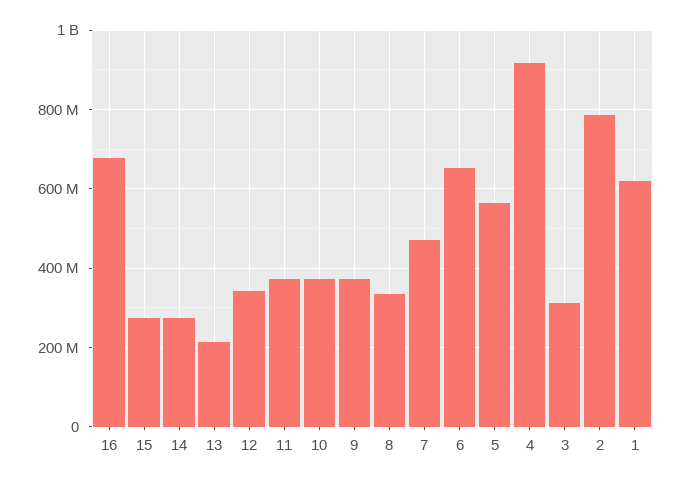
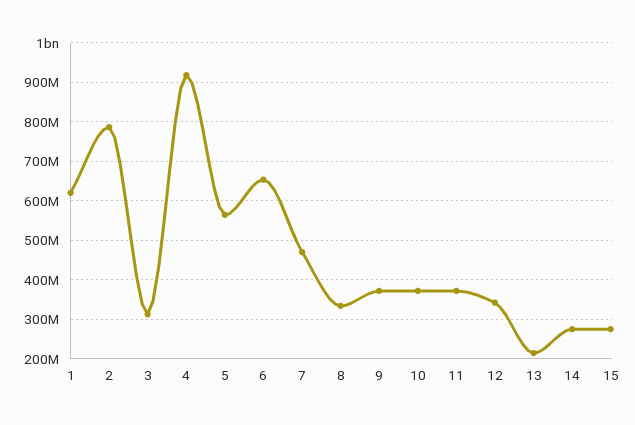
  {
-   "16": 680000000,
    "15": 280000000,
    "14": 280000000,
    "13": 220000000,
    "12": 340000000,
    "11": 380000000,
    "10": 380000000,
    "9": 380000000,
    "8": 340000000,
    "7": 480000000,
    "6": 660000000,
    "5": 560000000,
    "4": 920000000,
    "3": 320000000,
    "2": 780000000,
    "1": 620000000
  }

